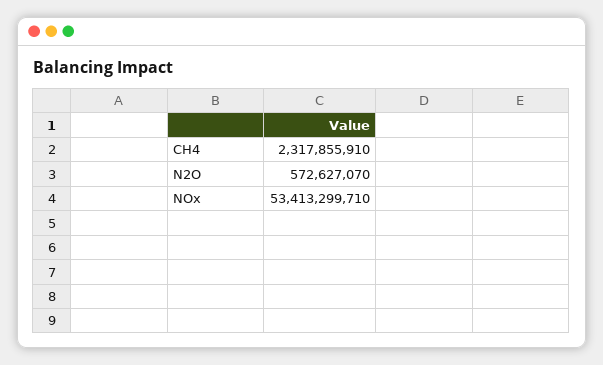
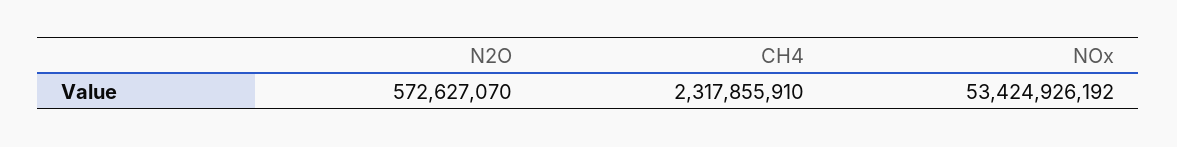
  {
    "CH4": 2317855910,
    "N2O": 572627070,
-   "NOx": 53413299710
+   "NOx": 53424926192
  }

